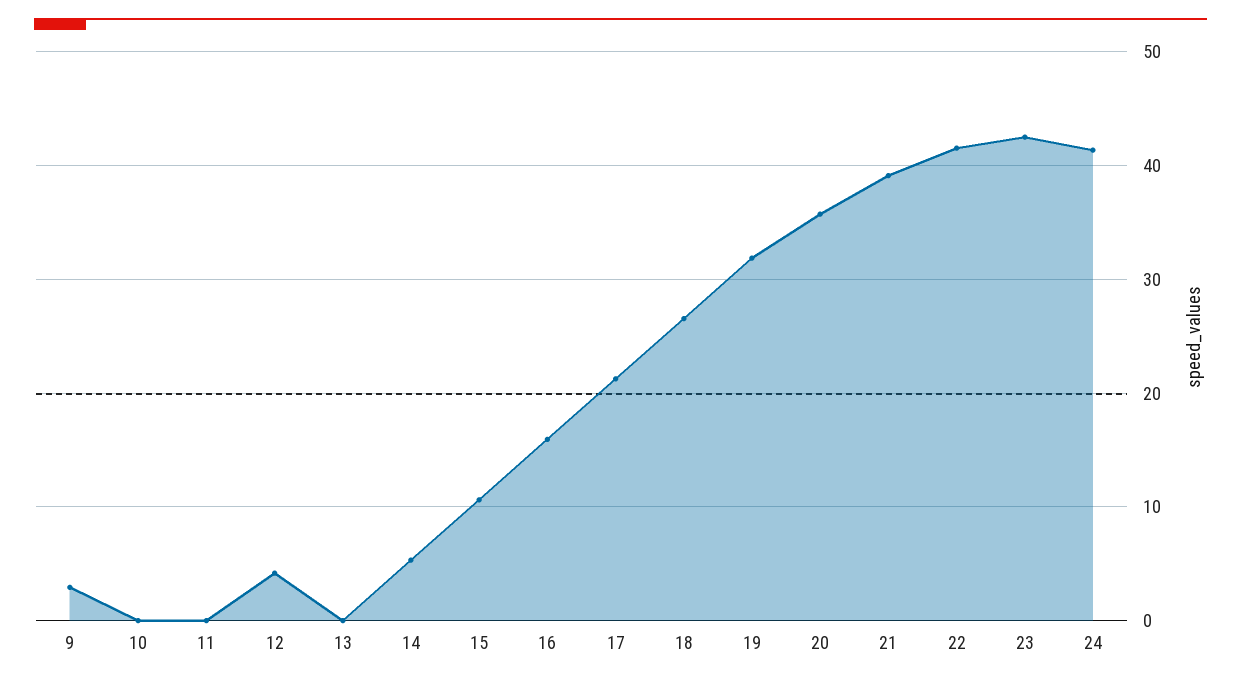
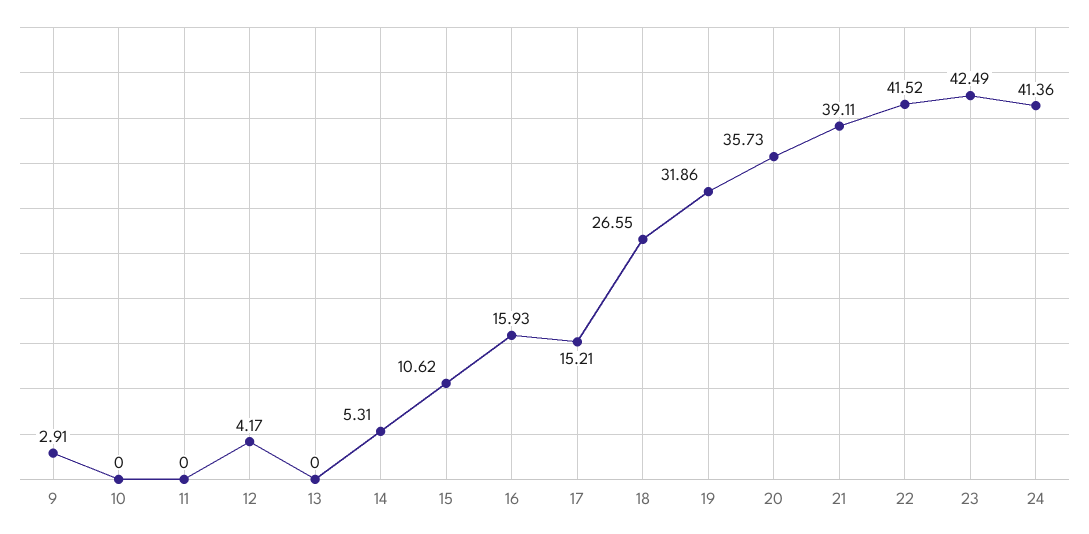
  {
    "9": 2.91,
    "10": 0,
    "11": 0,
    "12": 4.17,
    "13": 0,
    "14": 5.31,
    "15": 10.62,
    "16": 15.93,
-   "17": 21,
+   "17": 15.21,
    "18": 26.55,
    "19": 31.86,
    "20": 35.73,
    "21": 39.11,
    "22": 41.52,
    "23": 42.49,
    "24": 41.36
  }

